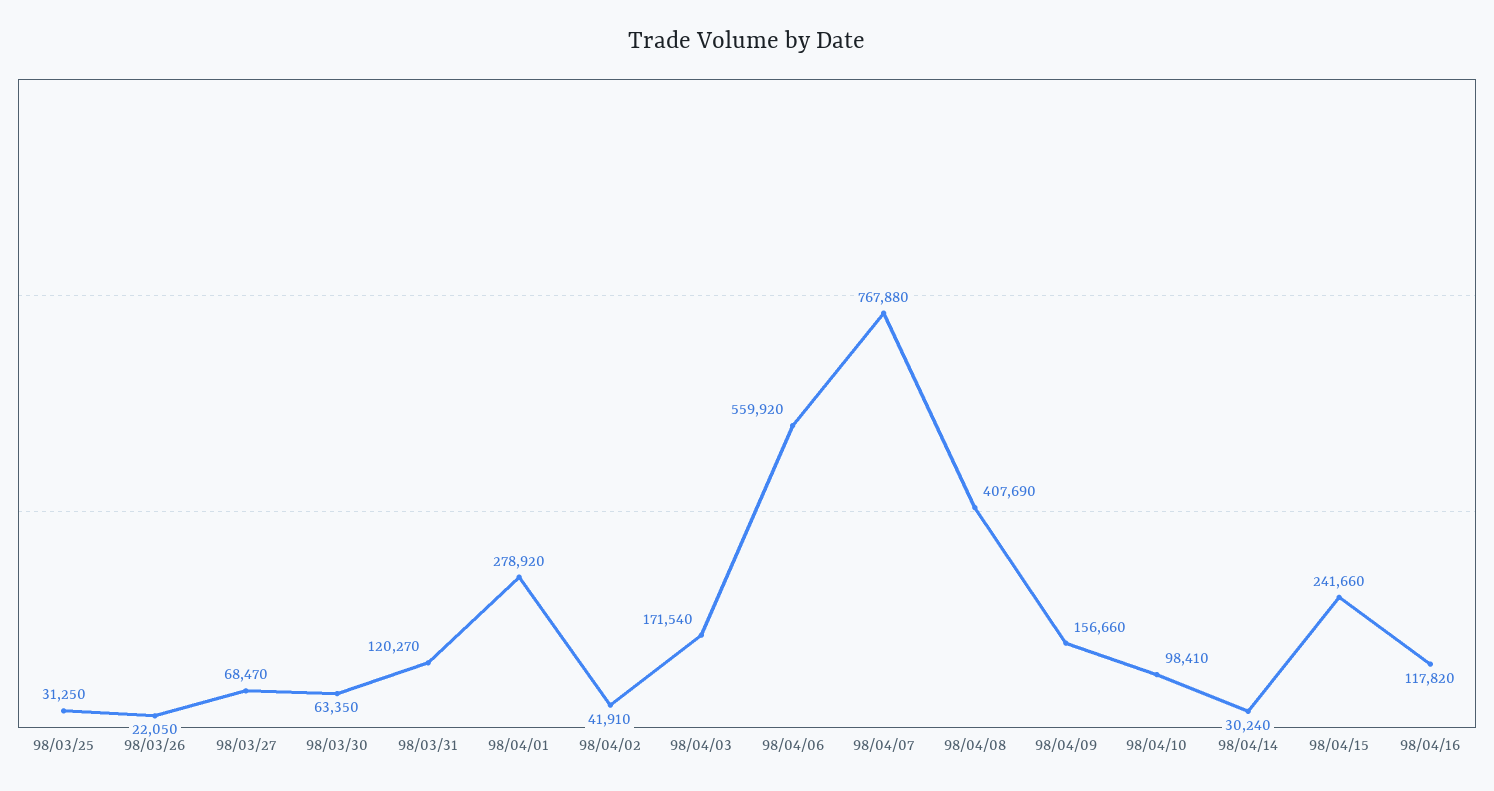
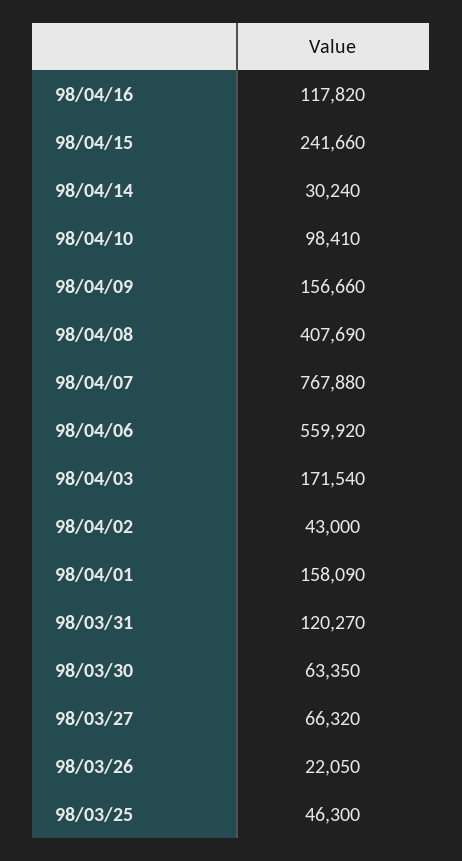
  {
-   "98/03/25": 31250,
+   "98/03/25": 46300,
    "98/03/26": 22050,
-   "98/03/27": 68470,
+   "98/03/27": 66320,
    "98/03/30": 63350,
    "98/03/31": 120270,
-   "98/04/01": 278920,
+   "98/04/01": 158090,
-   "98/04/02": 41910,
+   "98/04/02": 43000,
    "98/04/03": 171540,
    "98/04/06": 559920,
    "98/04/07": 767880,
    "98/04/08": 407690,
    "98/04/09": 156660,
    "98/04/10": 98410,
    "98/04/14": 30240,
    "98/04/15": 241660,
    "98/04/16": 117820
  }

